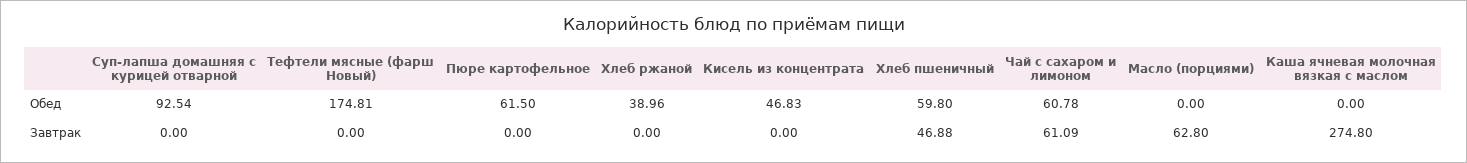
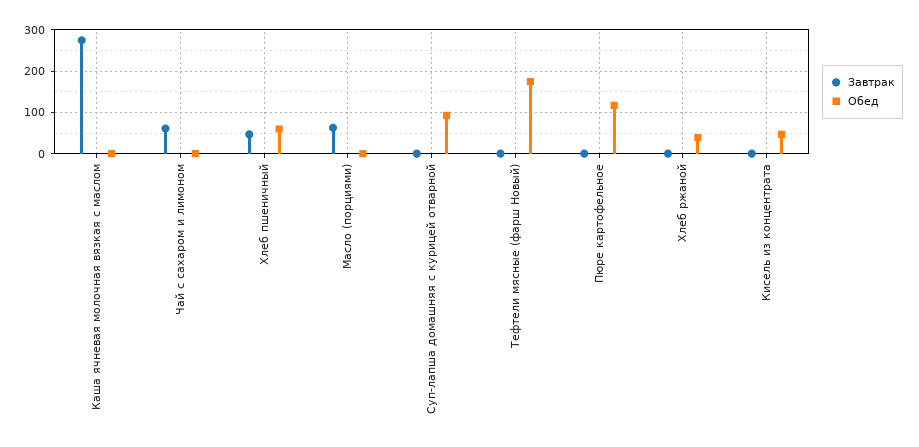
  {
    "Обед": {
      "Суп-лапша домашняя с курицей отварной": 92.54,
      "Тефтели мясные (фарш Новый)": 174.81,
-     "Пюре картофельное": 61.5,
+     "Пюре картофельное": 120,
      "Хлеб ржаной": 38.96,
      "Кисель из концентрата": 46.83,
      "Хлеб пшеничный": 59.8,
-     "Чай с сахаром и лимоном": 60.78,
+     "Чай с сахаром и лимоном": 0,
      "Масло (порциями)": 0,
      "Каша ячневая молочная вязкая с маслом": 0
    },
    "Завтрак": {
      "Суп-лапша домашняя с курицей отварной": 0,
      "Тефтели мясные (фарш Новый)": 0,
      "Пюре картофельное": 0,
      "Хлеб ржаной": 0,
      "Кисель из концентрата": 0,
      "Хлеб пшеничный": 46.88,
      "Чай с сахаром и лимоном": 61.09,
      "Масло (порциями)": 62.8,
      "Каша ячневая молочная вязкая с маслом": 274.8
    }
  }

